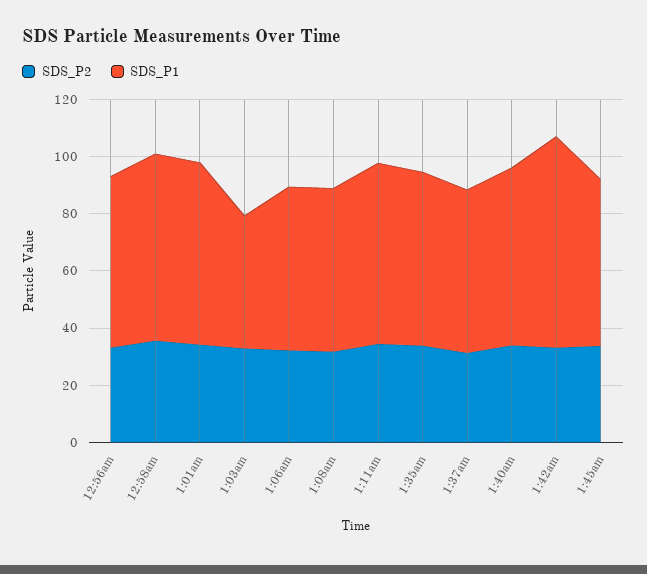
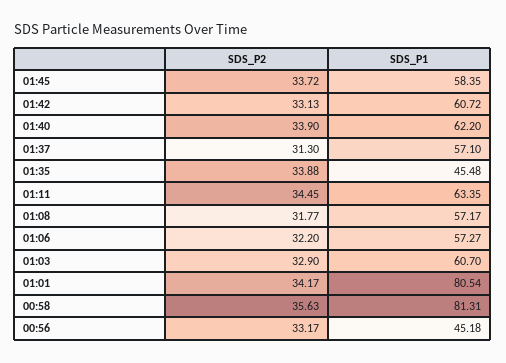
  {
    "SDS_P2": {
      "12:56am": 33.17,
      "12:58am": 35.63,
      "1:01am": 34.17,
      "1:03am": 32.9,
      "1:06am": 32.2,
      "1:08am": 31.77,
      "1:11am": 34.45,
      "1:35am": 33.88,
      "1:37am": 31.3,
      "1:40am": 33.9,
      "1:42am": 33.13,
      "1:45am": 33.72
    },
    "SDS_P1": {
-     "12:56am": 60,
+     "12:56am": 45.18,
-     "12:58am": 65,
+     "12:58am": 81.31,
-     "1:01am": 65,
+     "1:01am": 80.54,
-     "1:03am": 45,
+     "1:03am": 60.7,
      "1:06am": 57.27,
      "1:08am": 57.17,
      "1:11am": 63.35,
-     "1:35am": 60,
+     "1:35am": 45.48,
      "1:37am": 57.1,
      "1:40am": 62.2,
-     "1:42am": 75,
+     "1:42am": 60.72,
      "1:45am": 58.35
    }
  }

